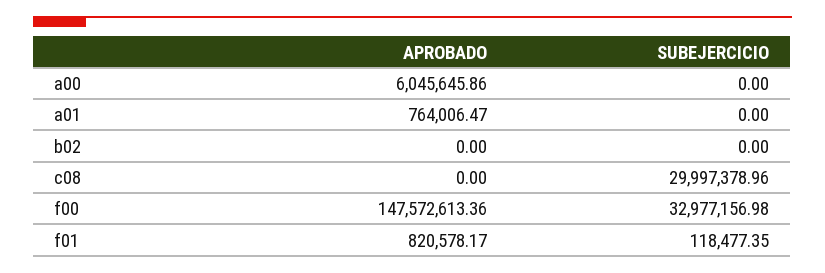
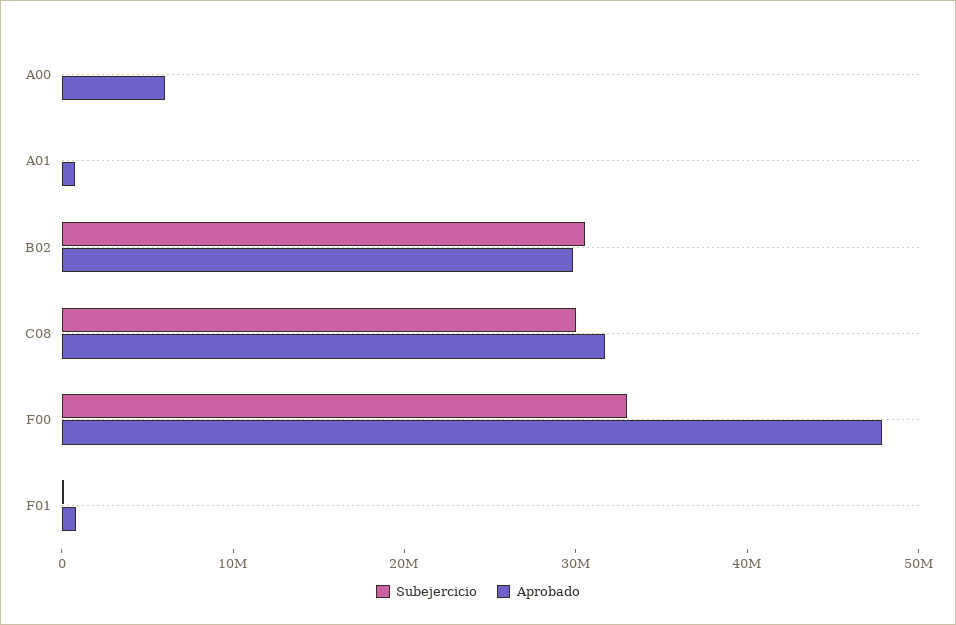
  {
    "APROBADO": {
      "a00": 6045645.86,
      "a01": 764006.47,
-     "b02": 0,
+     "b02": 30000000,
-     "c08": 0,
+     "c08": 32000000,
-     "f00": 147572613.36,
+     "f00": 48000000,
      "f01": 820578.17
    },
    "SUBEJERCICIO": {
      "a00": 0,
      "a01": 0,
-     "b02": 0,
+     "b02": 30000000,
      "c08": 29997378.96,
      "f00": 32977156.98,
      "f01": 118477.35
    }
  }

